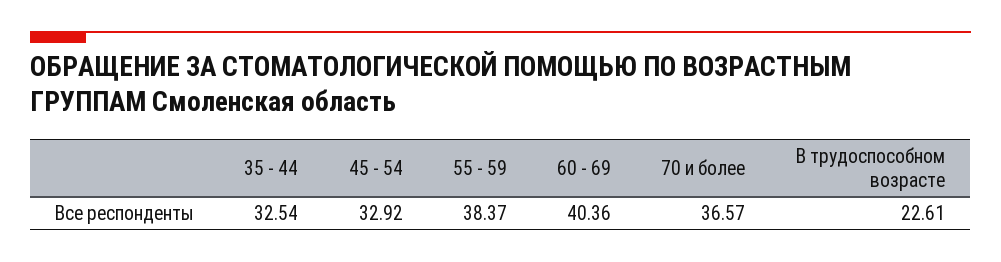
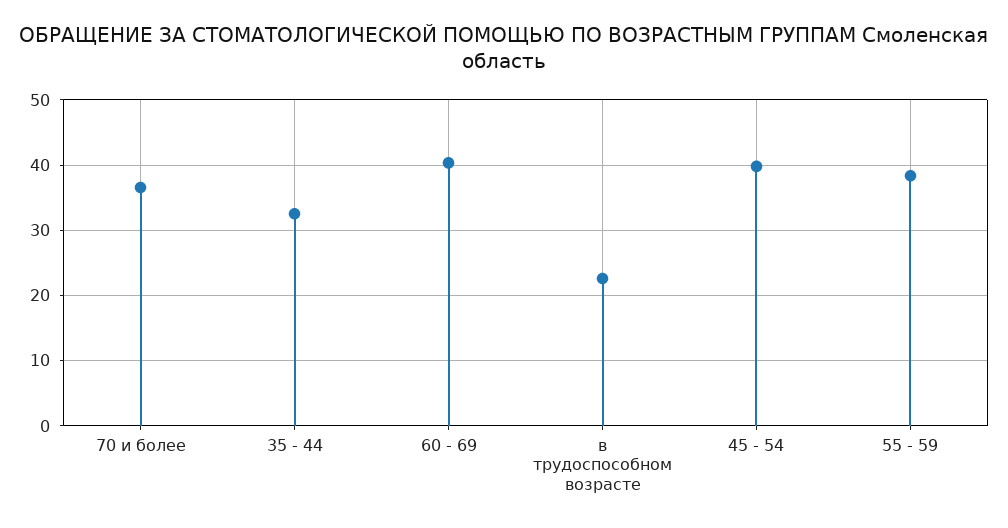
  {
    "35 - 44": 32.54,
-   "45 - 54": 32.92,
+   "45 - 54": 40,
    "55 - 59": 38.37,
    "60 - 69": 40.36,
    "70 и более": 36.57,
    "В трудоспособном возрасте": 22.61
  }

